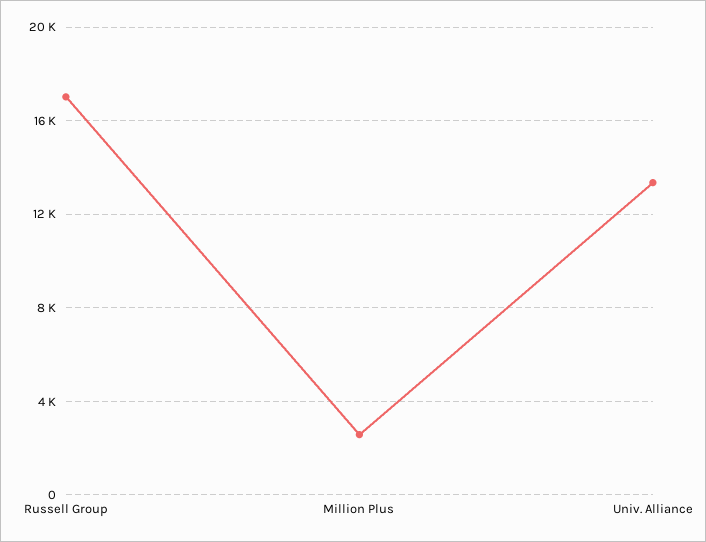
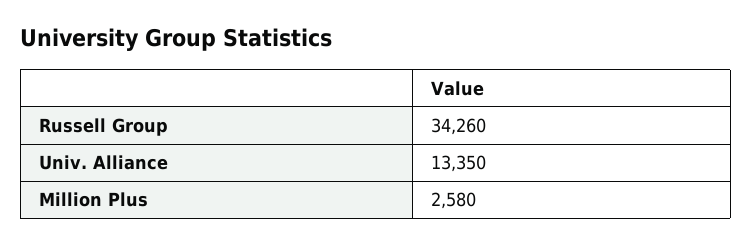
  {
-   "Russell Group": 17000,
+   "Russell Group": 34260,
    "Million Plus": 2580,
    "Univ. Alliance": 13350
  }

